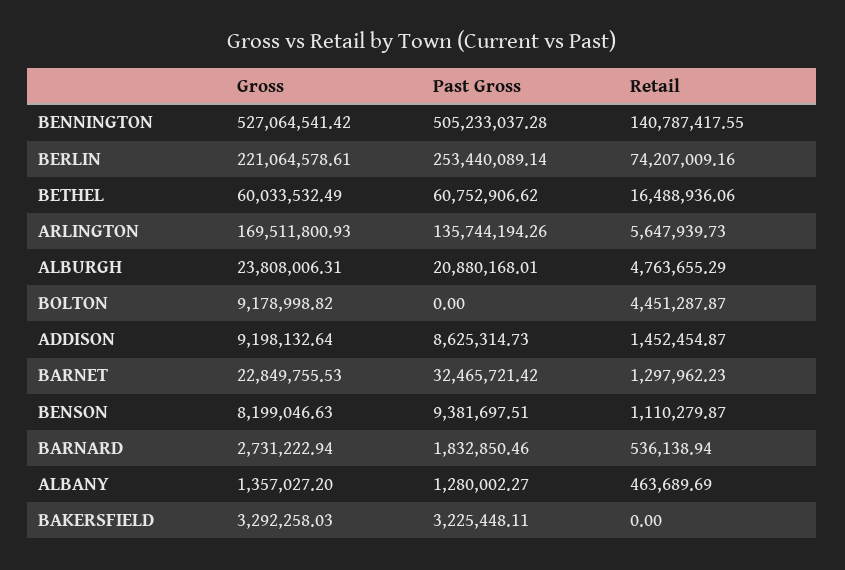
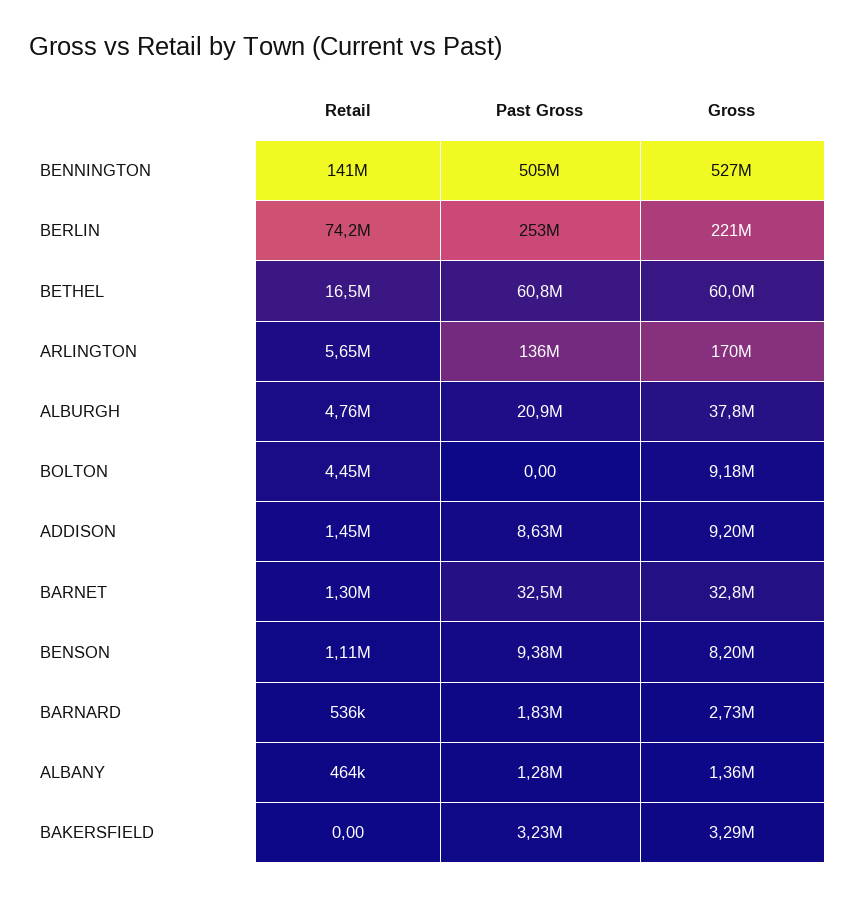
  {
    "Gross": {
      "BENNINGTON": 527064541.42,
      "BERLIN": 221064578.61,
      "BETHEL": 60033532.49,
      "ARLINGTON": 169511800.93,
-     "ALBURGH": 23808006.31,
+     "ALBURGH": 37800000,
      "BOLTON": 9178998.82,
      "ADDISON": 9198132.64,
-     "BARNET": 22849755.53,
+     "BARNET": 32800000,
      "BENSON": 8199046.63,
      "BARNARD": 2731222.94,
      "ALBANY": 1357027.2,
      "BAKERSFIELD": 3292258.03
    },
    "Past Gross": {
      "BENNINGTON": 505233037.28,
      "BERLIN": 253440089.14,
      "BETHEL": 60752906.62,
      "ARLINGTON": 135744194.26,
      "ALBURGH": 20880168.01,
      "BOLTON": 0,
      "ADDISON": 8625314.73,
      "BARNET": 32465721.42,
      "BENSON": 9381697.51,
      "BARNARD": 1832850.46,
      "ALBANY": 1280002.27,
      "BAKERSFIELD": 3225448.11
    },
    "Retail": {
      "BENNINGTON": 140787417.55,
      "BERLIN": 74207009.16,
      "BETHEL": 16488936.06,
      "ARLINGTON": 5647939.73,
      "ALBURGH": 4763655.29,
      "BOLTON": 4451287.87,
      "ADDISON": 1452454.87,
      "BARNET": 1297962.23,
      "BENSON": 1110279.87,
      "BARNARD": 536138.94,
      "ALBANY": 463689.69,
      "BAKERSFIELD": 0
    }
  }

